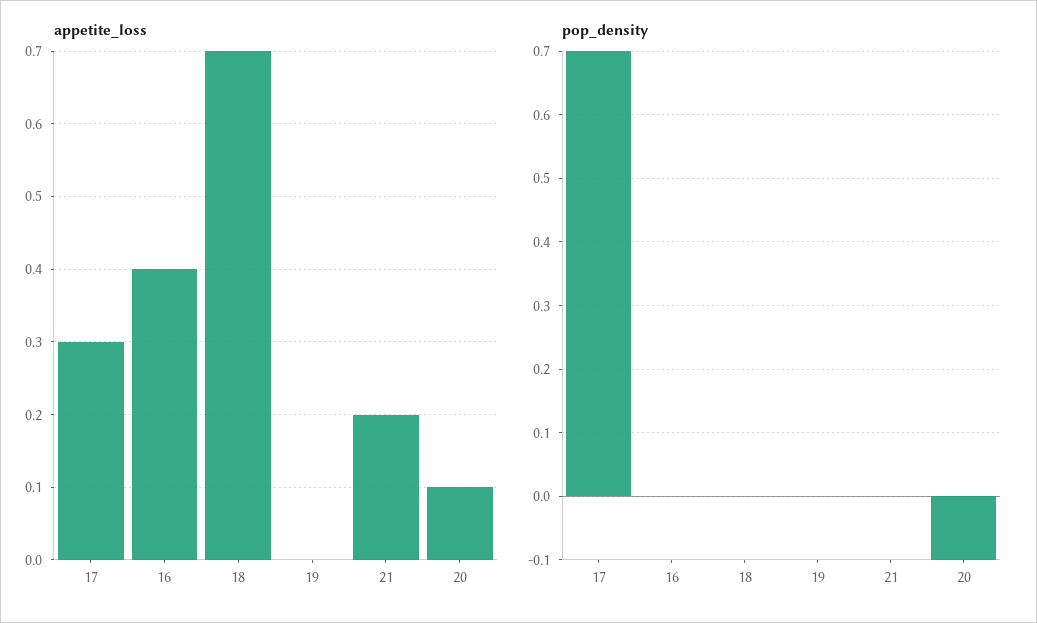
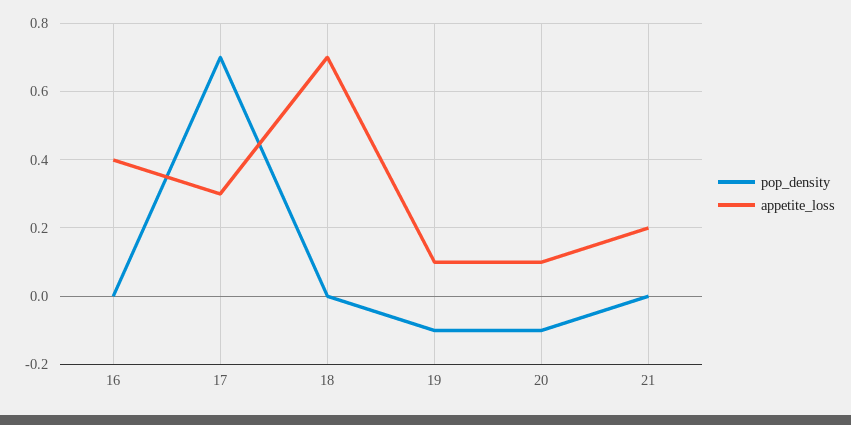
  {
    "appetite_loss": {
      "17": 0.3,
      "16": 0.4,
      "18": 0.7,
-     "19": 0,
+     "19": 0.1,
      "21": 0.2,
      "20": 0.1
    },
    "pop_density": {
      "17": 0.7,
      "16": 0,
      "18": 0,
-     "19": 0,
+     "19": -0.1,
      "21": 0,
      "20": -0.1
    }
  }

